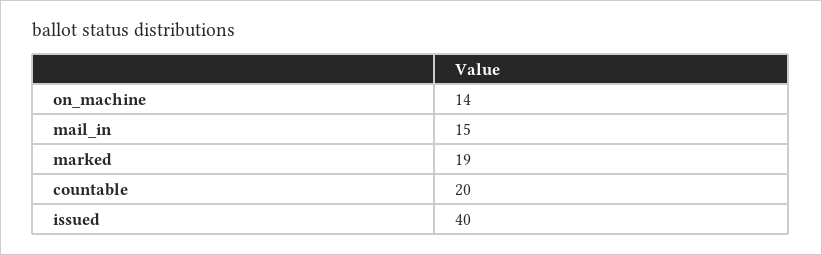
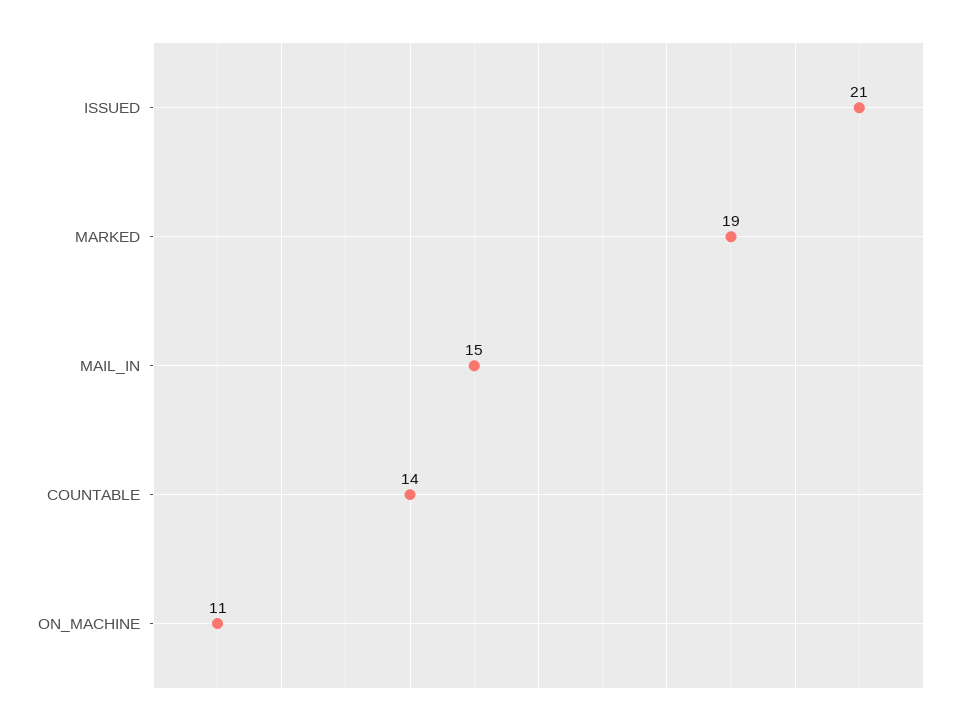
  {
-   "on_machine": 14,
+   "on_machine": 11,
    "mail_in": 15,
    "marked": 19,
-   "countable": 20,
+   "countable": 14,
-   "issued": 40
+   "issued": 21
  }

